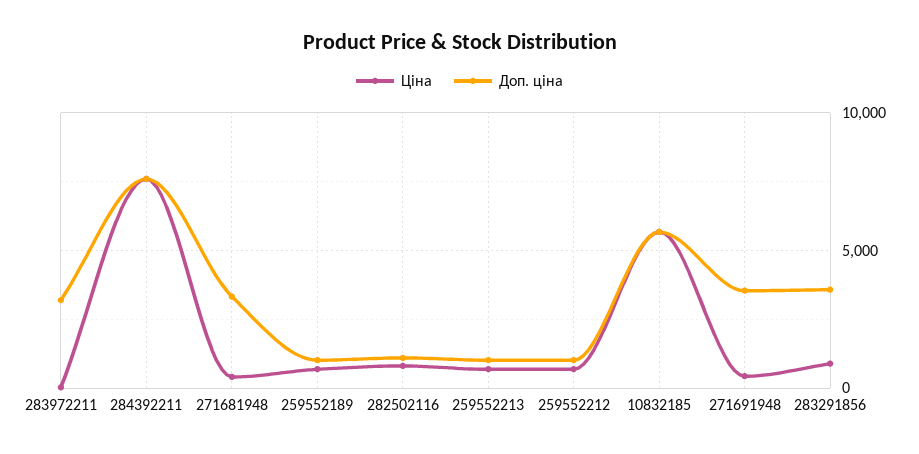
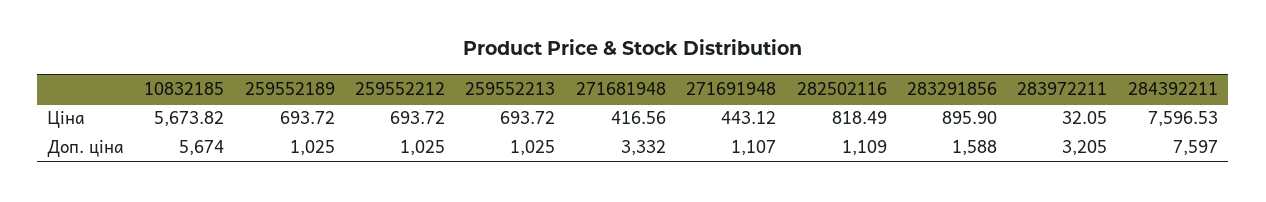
  {
    "Ціна": {
      "283972211": 32.05,
      "284392211": 7596.53,
      "271681948": 416.56,
      "259552189": 693.72,
      "282502116": 818.49,
      "259552213": 693.72,
      "259552212": 693.72,
      "10832185": 5673.82,
      "271691948": 443.12,
      "283291856": 895.9
    },
    "Доп. ціна": {
      "283972211": 3205,
      "284392211": 7597,
      "271681948": 3332,
      "259552189": 1025,
      "282502116": 1109,
      "259552213": 1025,
      "259552212": 1025,
      "10832185": 5674,
-     "271691948": 3500,
+     "271691948": 1107,
-     "283291856": 3500
+     "283291856": 1588
    }
  }

